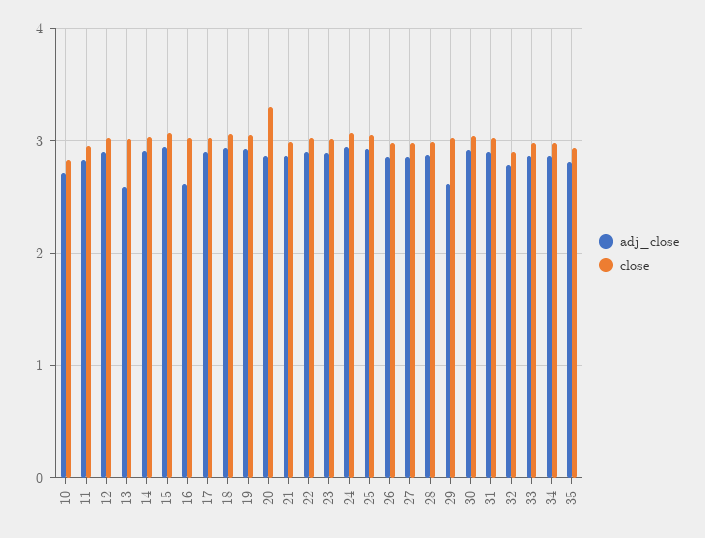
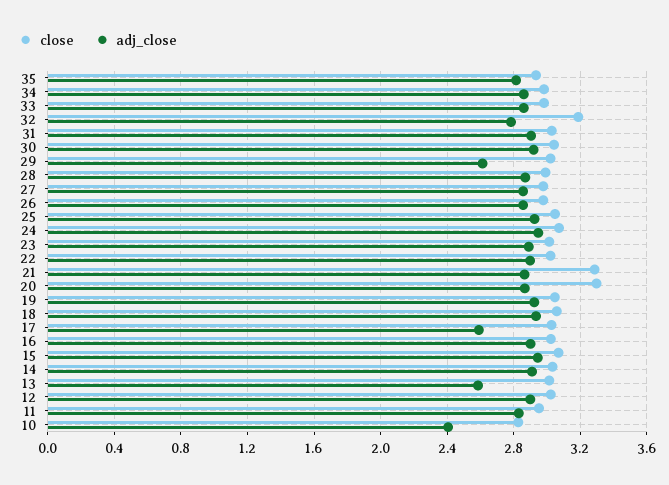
  {
    "adj_close": {
-     "10": 2.7,
+     "10": 2.4,
      "11": 2.85,
      "12": 2.9,
      "13": 2.6,
      "14": 2.9,
      "15": 2.95,
-     "16": 2.6,
+     "16": 2.9,
-     "17": 2.9,
+     "17": 2.6,
      "18": 2.95,
      "19": 2.9,
      "20": 2.85,
      "21": 2.85,
      "22": 2.9,
      "23": 2.9,
      "24": 2.95,
      "25": 2.95,
      "26": 2.85,
      "27": 2.85,
      "28": 2.85,
      "29": 2.6,
      "30": 2.9,
      "31": 2.9,
      "32": 2.8,
      "33": 2.85,
      "34": 2.85,
      "35": 2.8
    },
    "close": {
      "10": 2.85,
      "11": 2.95,
      "12": 3,
      "13": 3,
      "14": 3.05,
      "15": 3.05,
      "16": 3,
      "17": 3.05,
      "18": 3.05,
      "19": 3.05,
      "20": 3.3,
-     "21": 3,
+     "21": 3.3,
      "22": 3,
      "23": 3,
      "24": 3.05,
      "25": 3.05,
      "26": 3,
      "27": 3,
      "28": 3,
      "29": 3,
      "30": 3.05,
      "31": 3.05,
-     "32": 2.9,
+     "32": 3.2,
      "33": 3,
      "34": 3,
      "35": 2.95
    }
  }

